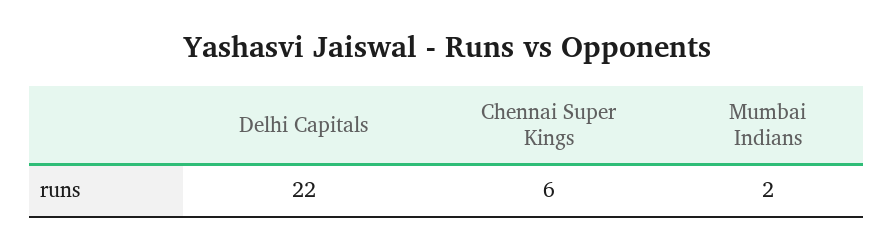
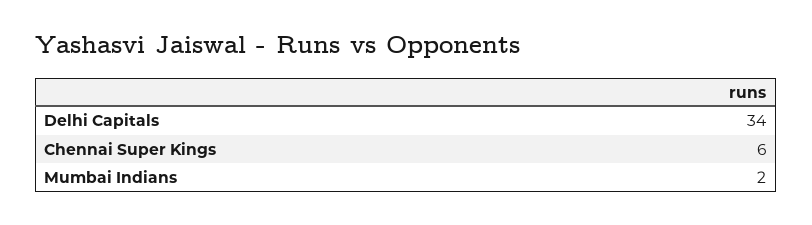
  {
-   "Delhi Capitals": 22,
+   "Delhi Capitals": 34,
    "Chennai Super Kings": 6,
    "Mumbai Indians": 2
  }

